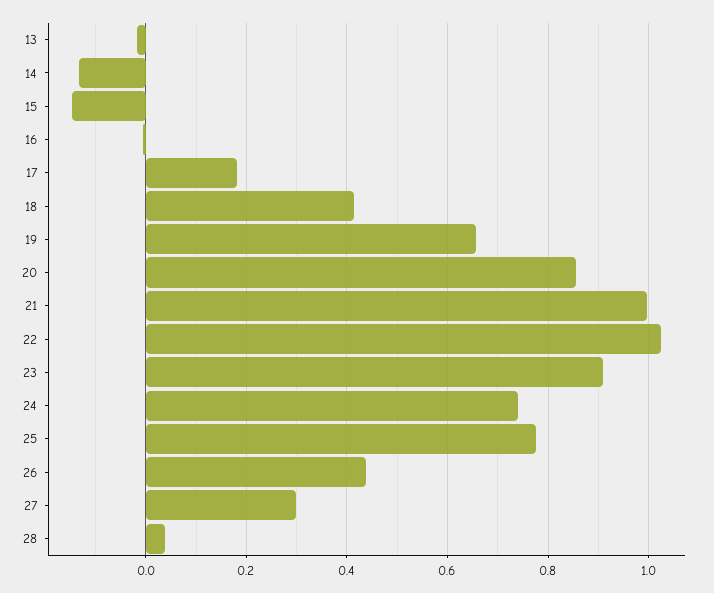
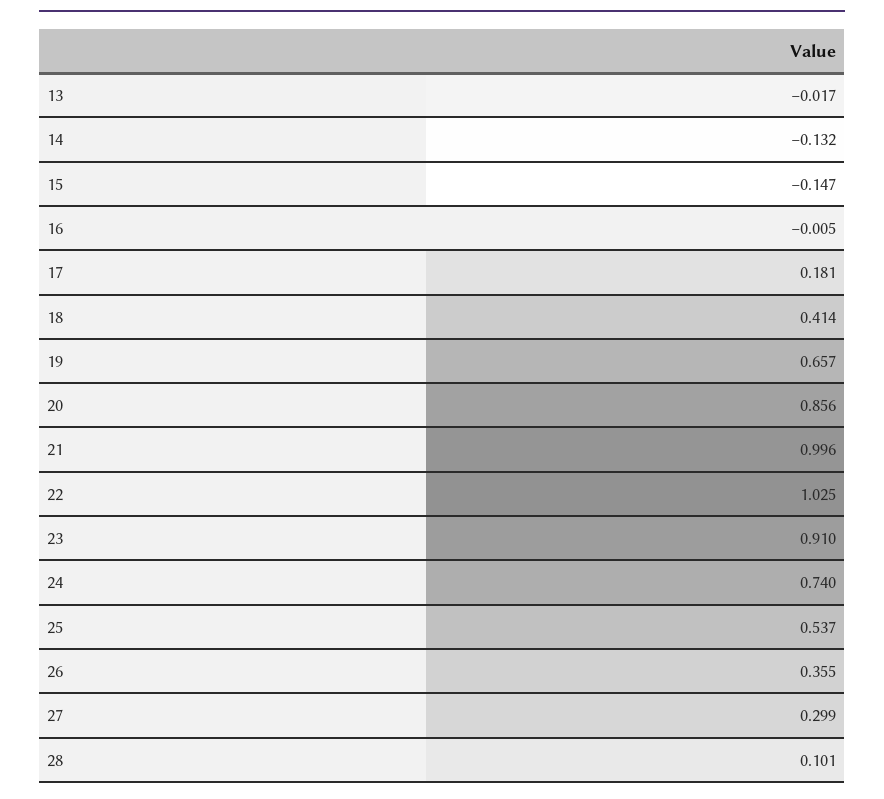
  {
    "13": -0.017,
    "14": -0.132,
    "15": -0.147,
    "16": -0.005,
    "17": 0.181,
    "18": 0.414,
    "19": 0.657,
    "20": 0.856,
    "21": 0.996,
    "22": 1.025,
    "23": 0.91,
    "24": 0.74,
-   "25": 0.78,
+   "25": 0.537,
-   "26": 0.44,
+   "26": 0.355,
    "27": 0.299,
-   "28": 0.04
+   "28": 0.101
  }

